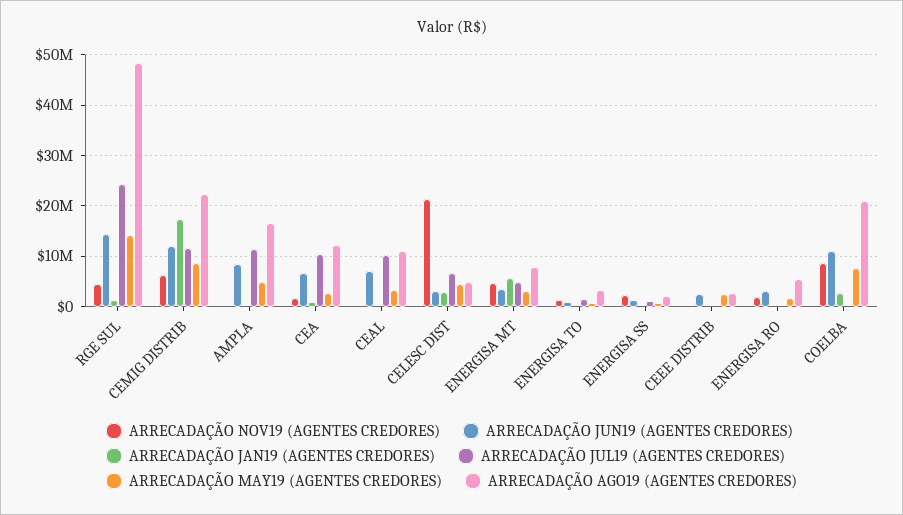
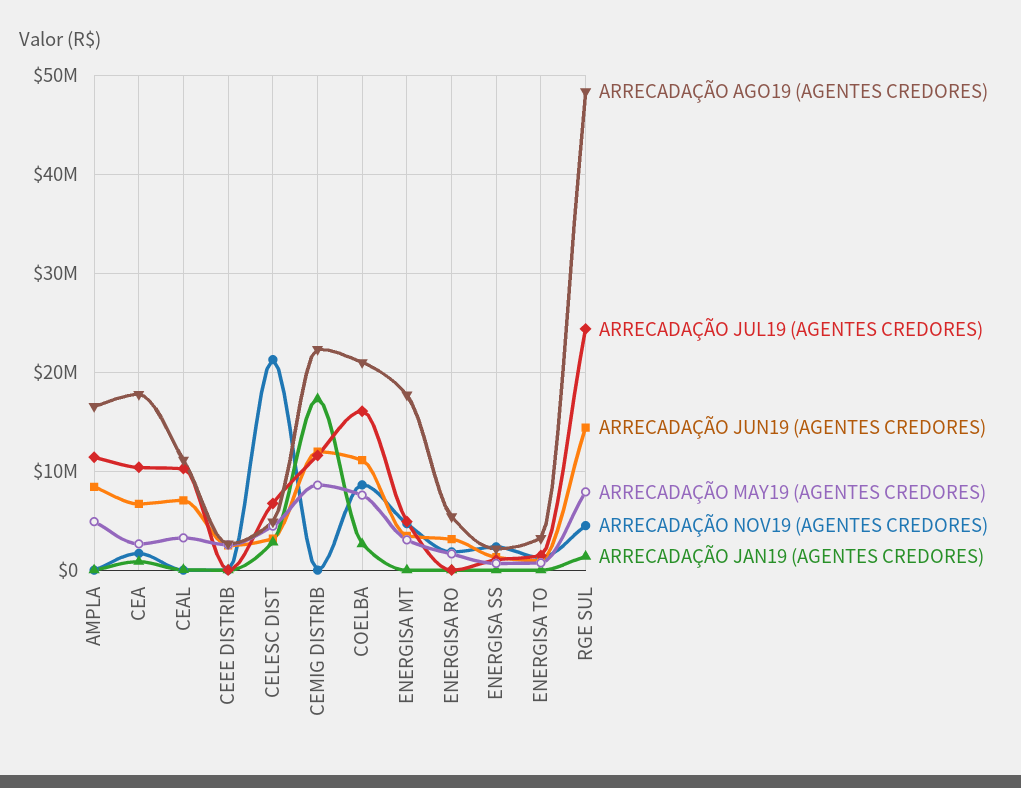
  {
    "ARRECADAÇÃO NOV19 (AGENTES CREDORES)": {
      "RGE SUL": 4000000,
-     "CEMIG DISTRIB": 6000000,
+     "CEMIG DISTRIB": 0,
      "AMPLA": 0,
      "CEA": 2000000,
      "CEAL": 0,
      "CELESC DIST": 21000000,
      "ENERGISA MT": 5000000,
      "ENERGISA TO": 1000000,
      "ENERGISA SS": 2000000,
      "CEEE DISTRIB": 0,
      "ENERGISA RO": 2000000,
      "COELBA": 9000000
    },
    "ARRECADAÇÃO JUN19 (AGENTES CREDORES)": {
      "RGE SUL": 14000000,
      "CEMIG DISTRIB": 12000000,
      "AMPLA": 8000000,
      "CEA": 7000000,
      "CEAL": 7000000,
      "CELESC DIST": 3000000,
      "ENERGISA MT": 3000000,
      "ENERGISA TO": 1000000,
      "ENERGISA SS": 1000000,
      "CEEE DISTRIB": 2000000,
      "ENERGISA RO": 3000000,
      "COELBA": 11000000
    },
    "ARRECADAÇÃO JAN19 (AGENTES CREDORES)": {
      "RGE SUL": 1000000,
      "CEMIG DISTRIB": 17000000,
      "AMPLA": 0,
      "CEA": 1000000,
      "CEAL": 0,
      "CELESC DIST": 3000000,
-     "ENERGISA MT": 6000000,
+     "ENERGISA MT": 0,
      "ENERGISA TO": 0,
      "ENERGISA SS": 0,
      "CEEE DISTRIB": 0,
      "ENERGISA RO": 0,
      "COELBA": 3000000
    },
    "ARRECADAÇÃO JUL19 (AGENTES CREDORES)": {
      "RGE SUL": 24000000,
      "CEMIG DISTRIB": 12000000,
      "AMPLA": 11000000,
      "CEA": 10000000,
      "CEAL": 10000000,
      "CELESC DIST": 7000000,
      "ENERGISA MT": 5000000,
      "ENERGISA TO": 1000000,
      "ENERGISA SS": 1000000,
      "CEEE DISTRIB": 0,
      "ENERGISA RO": 0,
-     "COELBA": 0
+     "COELBA": 16000000
    },
    "ARRECADAÇÃO MAY19 (AGENTES CREDORES)": {
-     "RGE SUL": 14000000,
+     "RGE SUL": 8000000,
      "CEMIG DISTRIB": 9000000,
      "AMPLA": 5000000,
      "CEA": 3000000,
      "CEAL": 3000000,
      "CELESC DIST": 4000000,
      "ENERGISA MT": 3000000,
      "ENERGISA TO": 1000000,
      "ENERGISA SS": 1000000,
      "CEEE DISTRIB": 3000000,
      "ENERGISA RO": 2000000,
      "COELBA": 8000000
    },
    "ARRECADAÇÃO AGO19 (AGENTES CREDORES)": {
      "RGE SUL": 48000000,
      "CEMIG DISTRIB": 22000000,
      "AMPLA": 17000000,
-     "CEA": 12000000,
+     "CEA": 18000000,
      "CEAL": 11000000,
      "CELESC DIST": 5000000,
-     "ENERGISA MT": 8000000,
+     "ENERGISA MT": 18000000,
      "ENERGISA TO": 3000000,
      "ENERGISA SS": 2000000,
      "CEEE DISTRIB": 3000000,
      "ENERGISA RO": 5000000,
      "COELBA": 21000000
    }
  }

